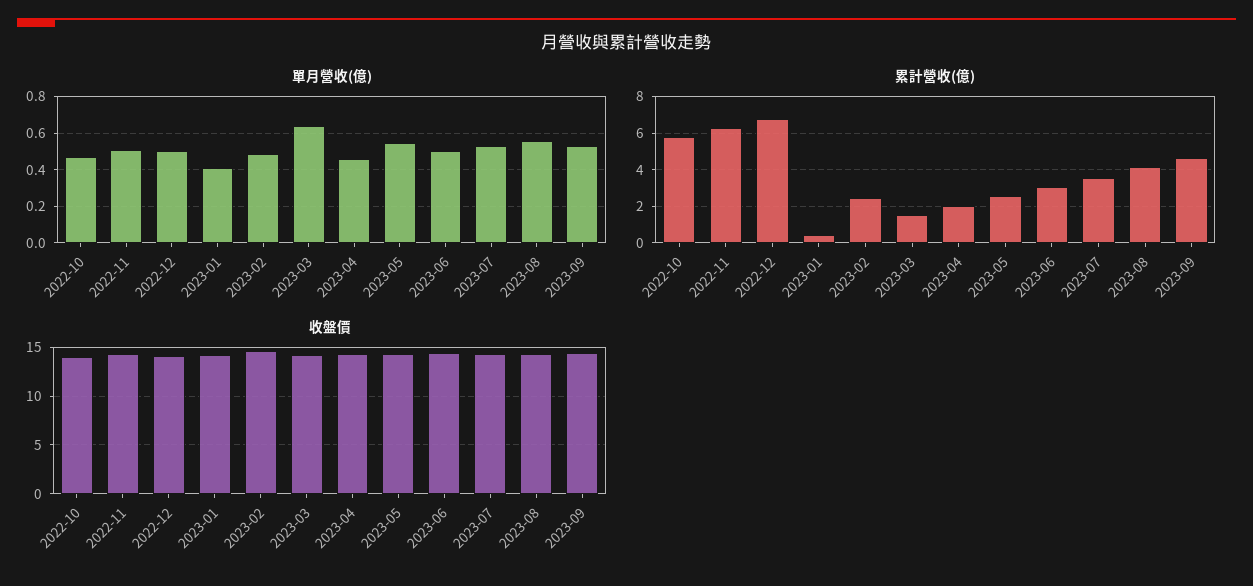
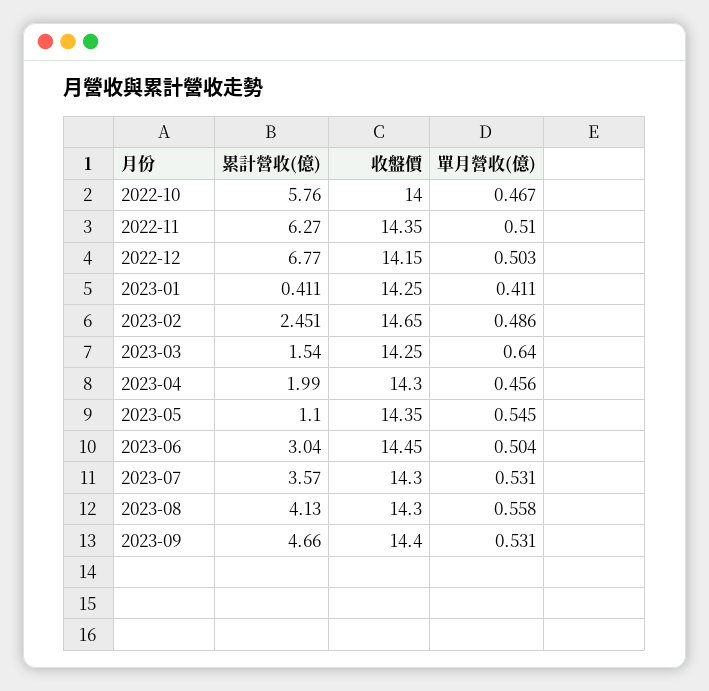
  {
    "單月營收(億)": {
      "2022-10": 0.467,
      "2022-11": 0.51,
      "2022-12": 0.503,
      "2023-01": 0.411,
      "2023-02": 0.486,
      "2023-03": 0.64,
      "2023-04": 0.456,
      "2023-05": 0.545,
      "2023-06": 0.504,
      "2023-07": 0.531,
      "2023-08": 0.558,
      "2023-09": 0.531
    },
    "累計營收(億)": {
      "2022-10": 5.76,
      "2022-11": 6.27,
      "2022-12": 6.77,
      "2023-01": 0.411,
      "2023-02": 2.451,
      "2023-03": 1.54,
      "2023-04": 1.99,
-     "2023-05": 2.5,
+     "2023-05": 1.1,
      "2023-06": 3.04,
      "2023-07": 3.57,
      "2023-08": 4.13,
      "2023-09": 4.66
    },
    "收盤價": {
      "2022-10": 14,
      "2022-11": 14.35,
      "2022-12": 14.15,
      "2023-01": 14.25,
      "2023-02": 14.65,
      "2023-03": 14.25,
      "2023-04": 14.3,
      "2023-05": 14.35,
      "2023-06": 14.45,
      "2023-07": 14.3,
      "2023-08": 14.3,
      "2023-09": 14.4
    }
  }

